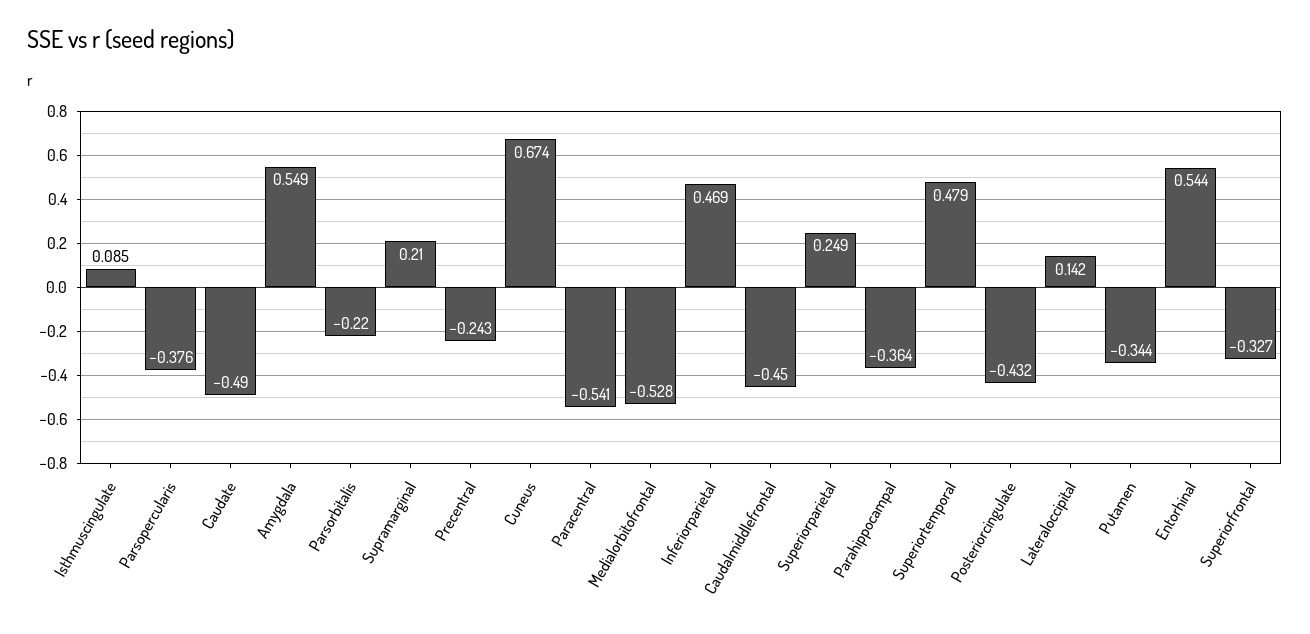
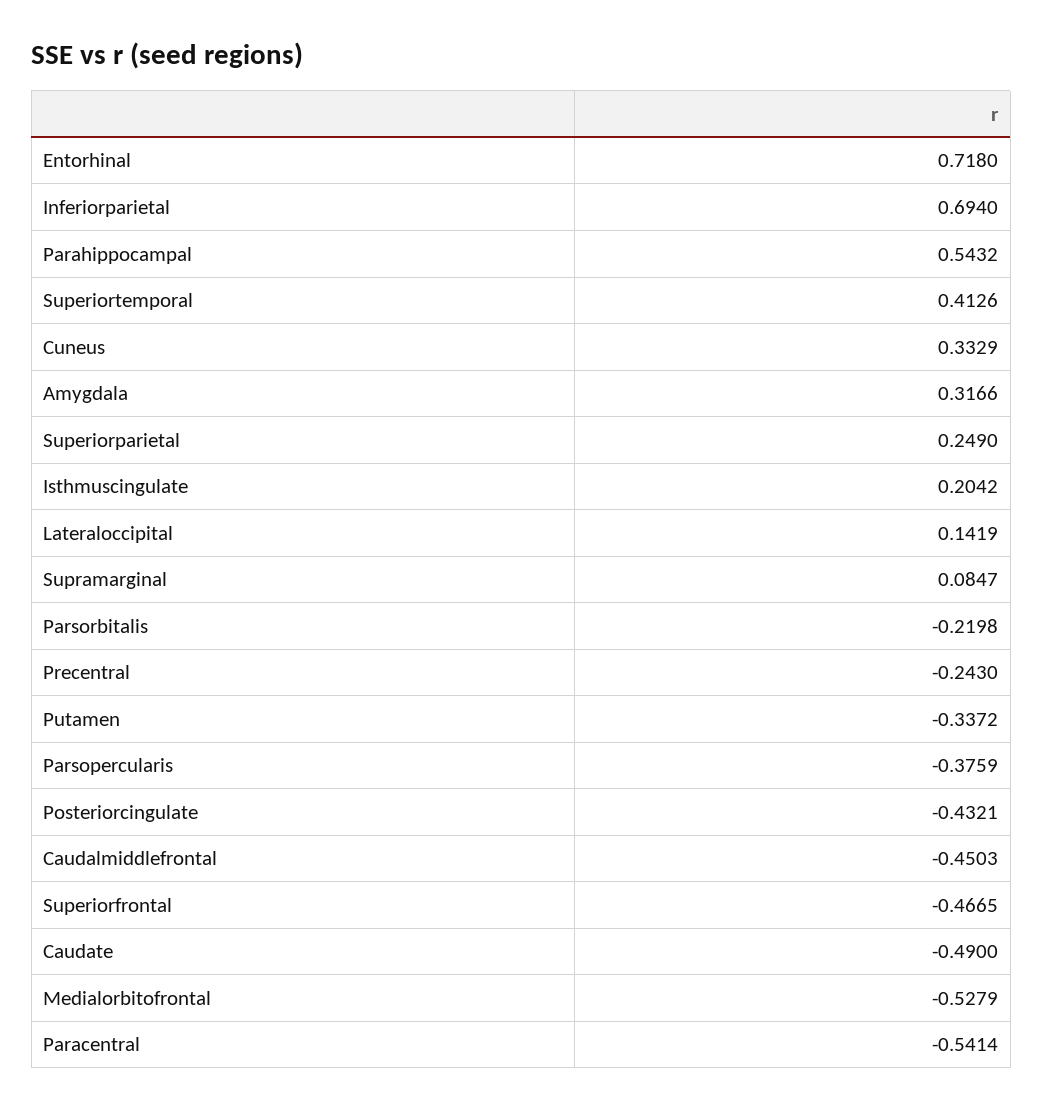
  {
-   "Isthmuscingulate": 0.085,
+   "Isthmuscingulate": 0.2042,
    "Parsopercularis": -0.3759,
    "Caudate": -0.49,
-   "Amygdala": 0.549,
+   "Amygdala": 0.3166,
    "Parsorbitalis": -0.2198,
-   "Supramarginal": 0.21,
+   "Supramarginal": 0.0847,
    "Precentral": -0.243,
-   "Cuneus": 0.674,
+   "Cuneus": 0.3329,
    "Paracentral": -0.5414,
    "Medialorbitofrontal": -0.5279,
-   "Inferiorparietal": 0.469,
+   "Inferiorparietal": 0.694,
    "Caudalmiddlefrontal": -0.4503,
    "Superiorparietal": 0.249,
-   "Parahippocampal": -0.364,
+   "Parahippocampal": 0.5432,
-   "Superiortemporal": 0.479,
+   "Superiortemporal": 0.4126,
    "Posteriorcingulate": -0.4321,
    "Lateraloccipital": 0.1419,
-   "Putamen": -0.344,
+   "Putamen": -0.3372,
-   "Entorhinal": 0.544,
+   "Entorhinal": 0.718,
-   "Superiorfrontal": -0.327
+   "Superiorfrontal": -0.4665
  }

